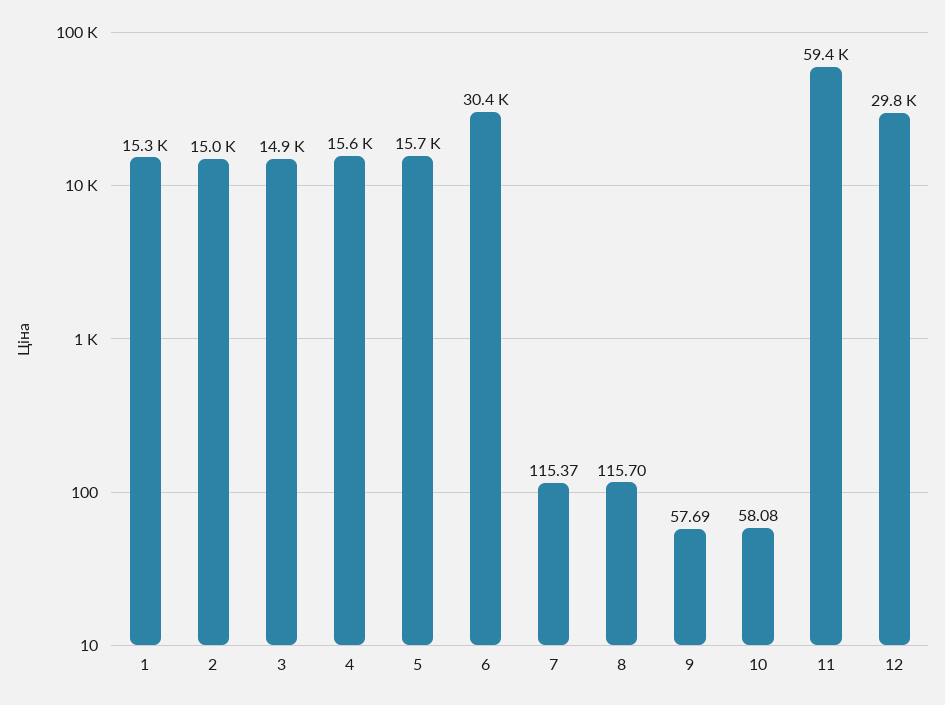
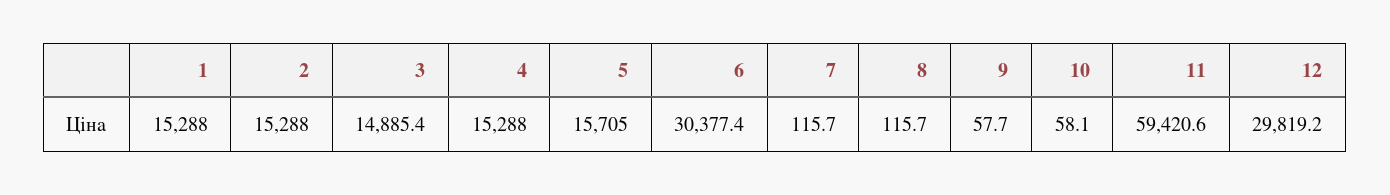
  {
    "1": 15288,
-   "2": 15000,
+   "2": 15288,
    "3": 14885.4,
-   "4": 15600,
+   "4": 15288,
    "5": 15705,
    "6": 30377.4,
-   "7": 115.37,
+   "7": 115.7,
    "8": 115.7,
    "9": 57.69,
    "10": 58.08,
    "11": 59420.6,
    "12": 29819.2
  }

